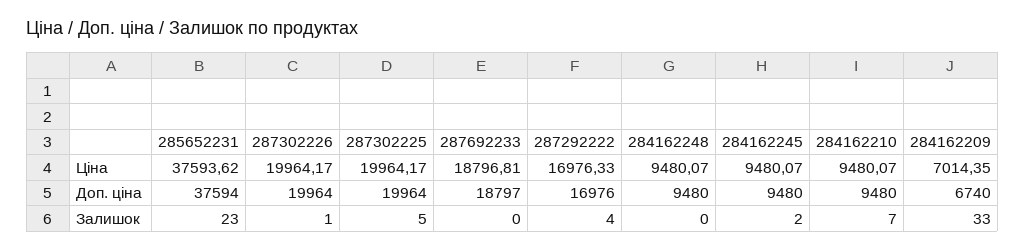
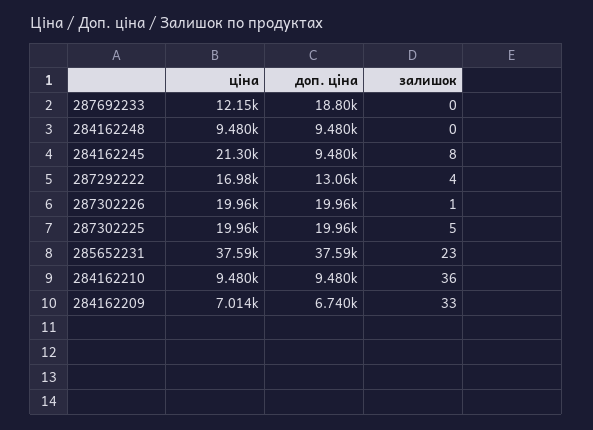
  {
    "285652231": {
      "Ціна": 37593.62,
      "Доп. ціна": 37594,
      "Залишок": 23
    },
    "287302226": {
      "Ціна": 19964.17,
      "Доп. ціна": 19964,
      "Залишок": 1
    },
    "287302225": {
      "Ціна": 19964.17,
      "Доп. ціна": 19964,
      "Залишок": 5
    },
    "287692233": {
-     "Ціна": 18796.81,
+     "Ціна": 12150,
      "Доп. ціна": 18797,
      "Залишок": 0
    },
    "287292222": {
      "Ціна": 16976.33,
-     "Доп. ціна": 16976,
+     "Доп. ціна": 13060,
      "Залишок": 4
    },
    "284162248": {
      "Ціна": 9480.07,
      "Доп. ціна": 9480,
      "Залишок": 0
    },
    "284162245": {
-     "Ціна": 9480.07,
+     "Ціна": 21300,
      "Доп. ціна": 9480,
-     "Залишок": 2
+     "Залишок": 8
    },
    "284162210": {
      "Ціна": 9480.07,
      "Доп. ціна": 9480,
-     "Залишок": 7
+     "Залишок": 36
    },
    "284162209": {
      "Ціна": 7014.35,
      "Доп. ціна": 6740,
      "Залишок": 33
    }
  }

